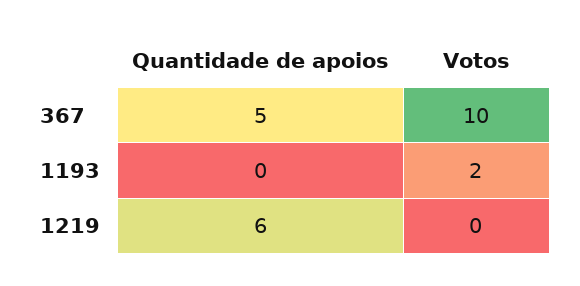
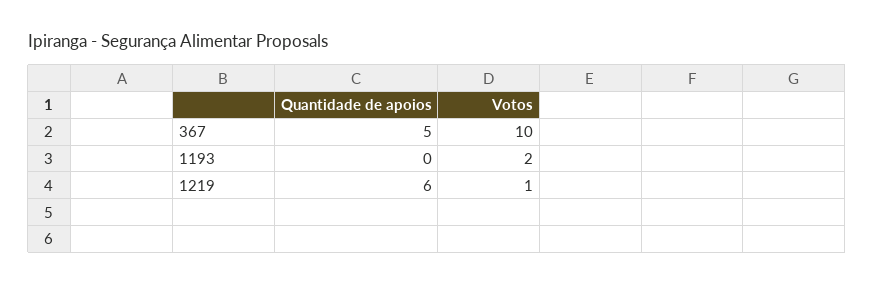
  {
    "Quantidade de apoios": {
      "367": 5,
      "1193": 0,
      "1219": 6
    },
    "Votos": {
      "367": 10,
      "1193": 2,
-     "1219": 0
+     "1219": 1
    }
  }

